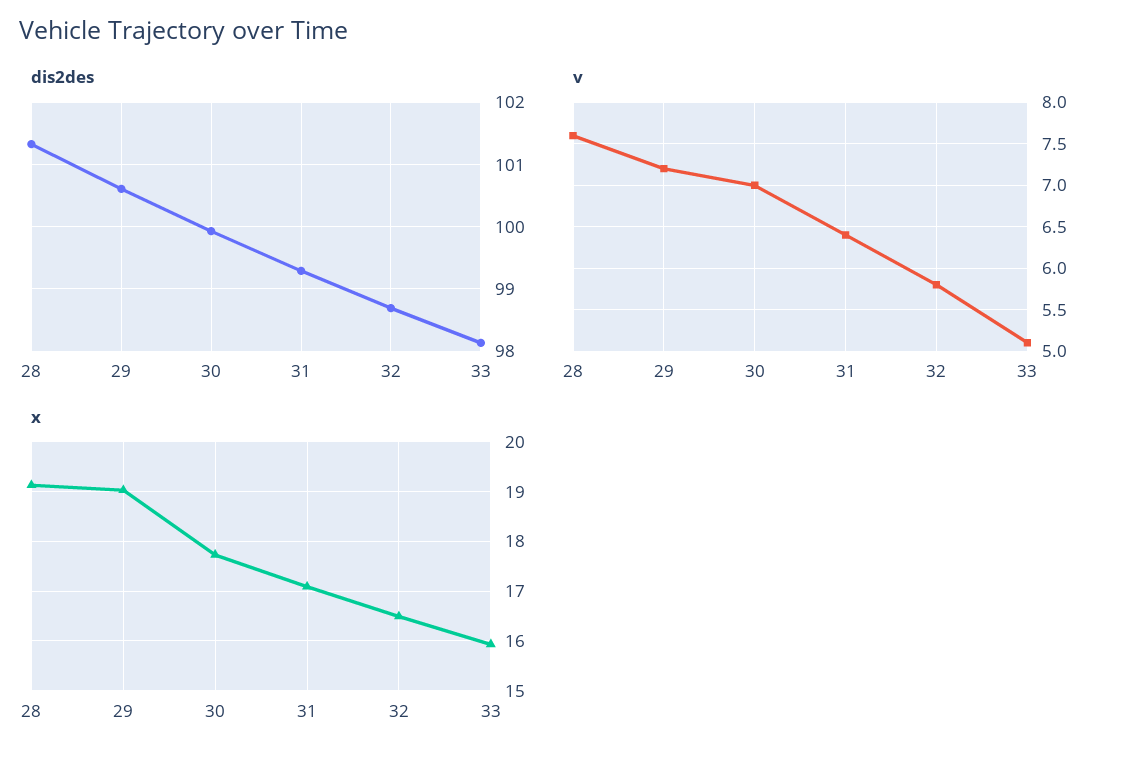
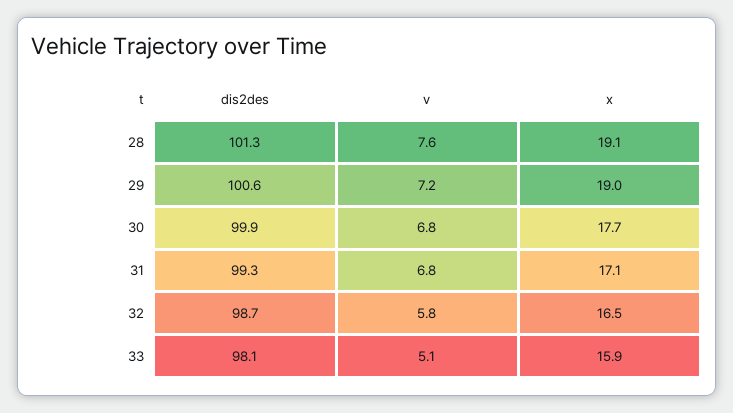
  {
    "dis2des": {
      "28": 101.3,
      "29": 100.6,
      "30": 99.9,
      "31": 99.3,
      "32": 98.7,
      "33": 98.1
    },
    "v": {
      "28": 7.6,
      "29": 7.2,
-     "30": 7,
+     "30": 6.8,
-     "31": 6.4,
+     "31": 6.8,
      "32": 5.8,
      "33": 5.1
    },
    "x": {
      "28": 19.1,
      "29": 19,
      "30": 17.7,
      "31": 17.1,
      "32": 16.5,
      "33": 15.9
    }
  }

